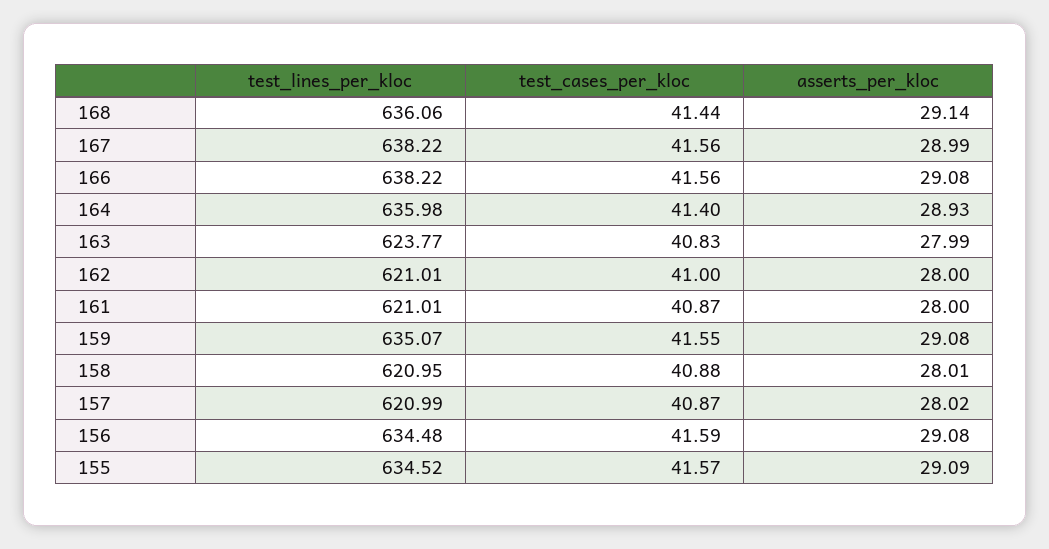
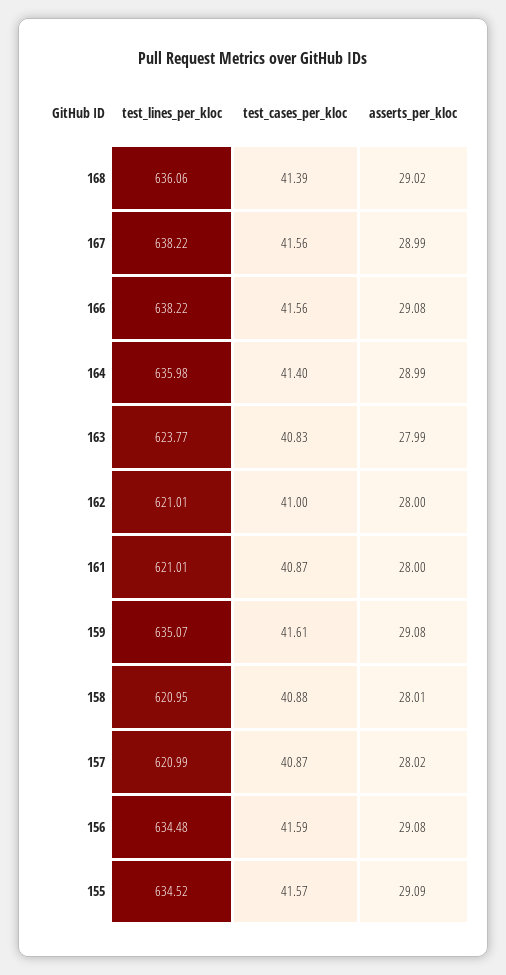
  {
    "test_lines_per_kloc": {
      "168": 636.06,
      "167": 638.22,
      "166": 638.22,
      "164": 635.98,
      "163": 623.77,
      "162": 621.01,
      "161": 621.01,
      "159": 635.07,
      "158": 620.95,
      "157": 620.99,
      "156": 634.48,
      "155": 634.52
    },
    "test_cases_per_kloc": {
-     "168": 41.44,
+     "168": 41.39,
      "167": 41.56,
      "166": 41.56,
      "164": 41.4,
      "163": 40.83,
      "162": 41,
      "161": 40.87,
-     "159": 41.55,
+     "159": 41.61,
      "158": 40.88,
      "157": 40.87,
      "156": 41.59,
      "155": 41.57
    },
    "asserts_per_kloc": {
-     "168": 29.14,
+     "168": 29.02,
      "167": 28.99,
      "166": 29.08,
-     "164": 28.93,
+     "164": 28.99,
      "163": 27.99,
      "162": 28,
      "161": 28,
      "159": 29.08,
      "158": 28.01,
      "157": 28.02,
      "156": 29.08,
      "155": 29.09
    }
  }

